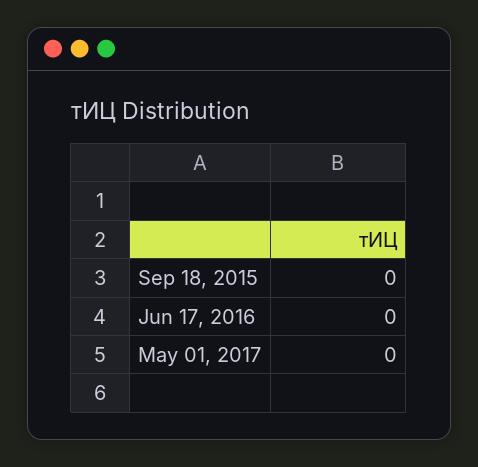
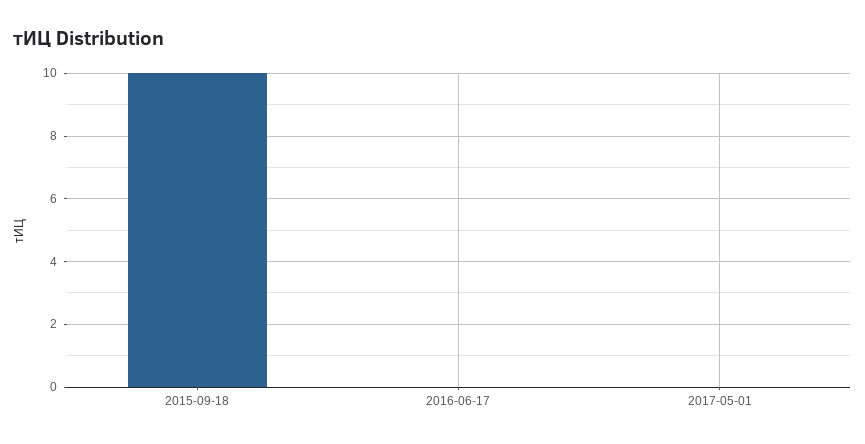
  {
-   "Sep 18, 2015": 0,
+   "Sep 18, 2015": 10,
    "Jun 17, 2016": 0,
    "May 01, 2017": 0
  }

